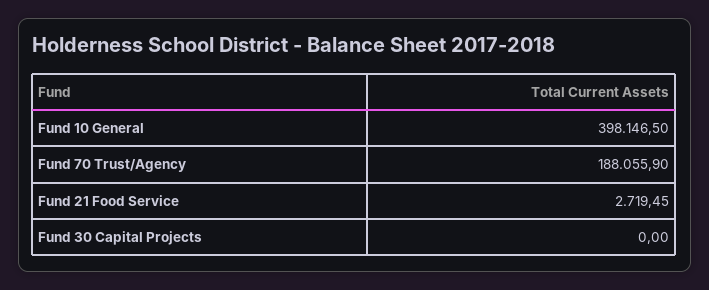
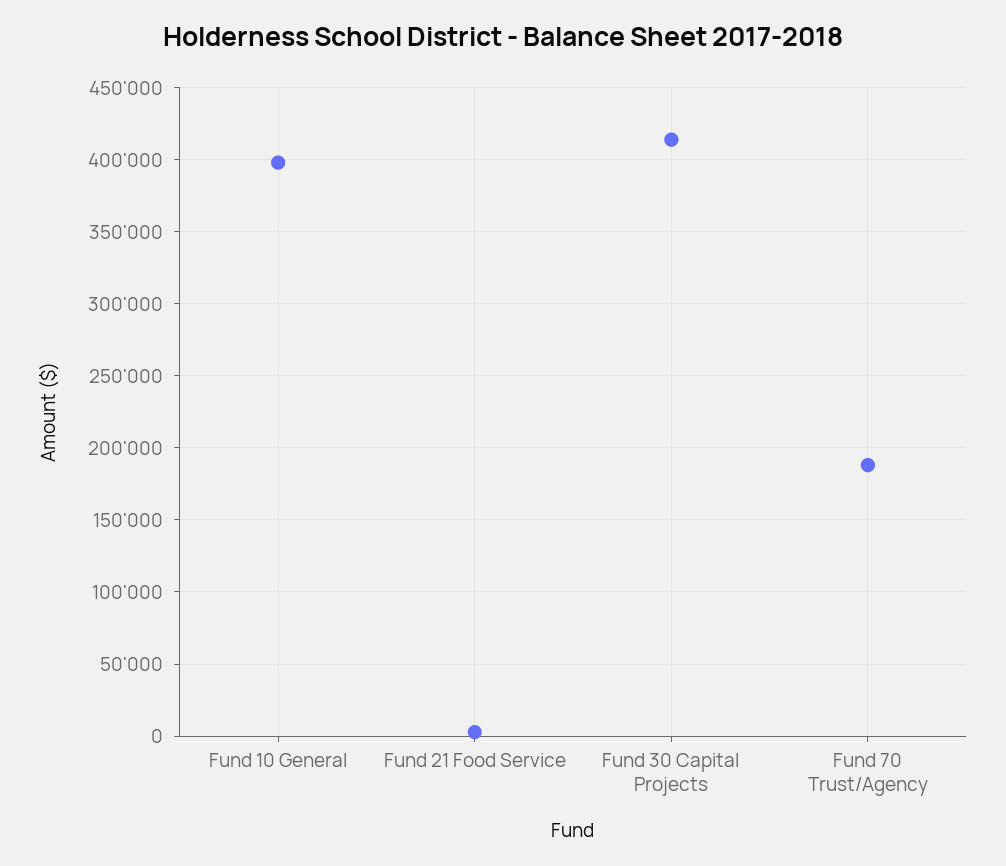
  {
    "Fund 10 General": 398146.5,
    "Fund 70 Trust/Agency": 188055.9,
    "Fund 21 Food Service": 2719.45,
-   "Fund 30 Capital Projects": 0
+   "Fund 30 Capital Projects": 415000
  }

